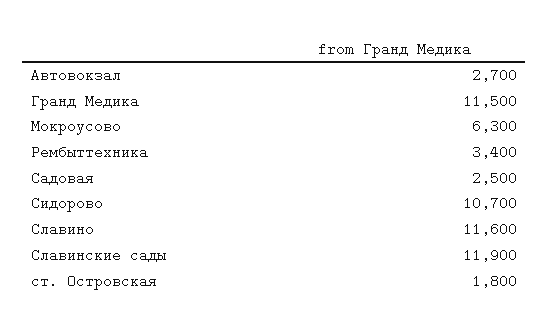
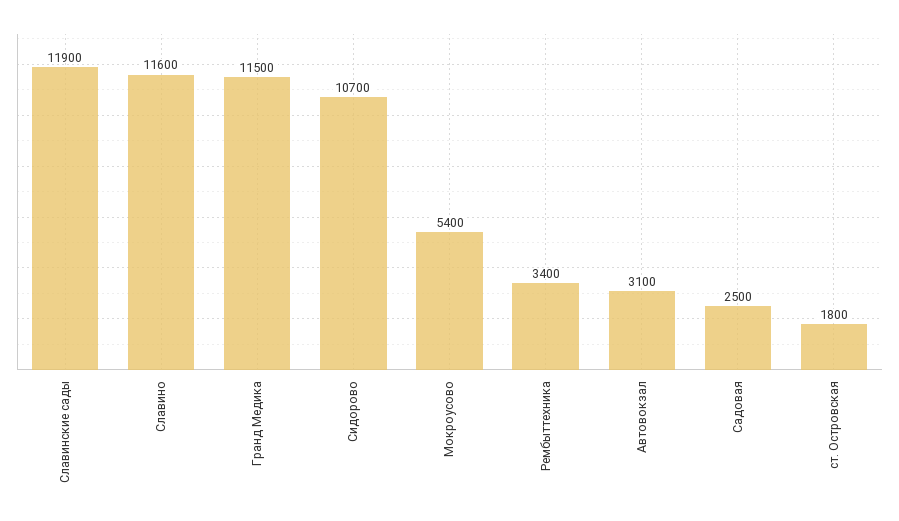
  {
-   "Автовокзал": 2700,
+   "Автовокзал": 3100,
    "Гранд Медика": 11500,
-   "Мокроусово": 6300,
+   "Мокроусово": 5400,
    "Рембыттехника": 3400,
    "Садовая": 2500,
    "Сидорово": 10700,
    "Славино": 11600,
    "Славинские сады": 11900,
    "ст. Островская": 1800
  }

